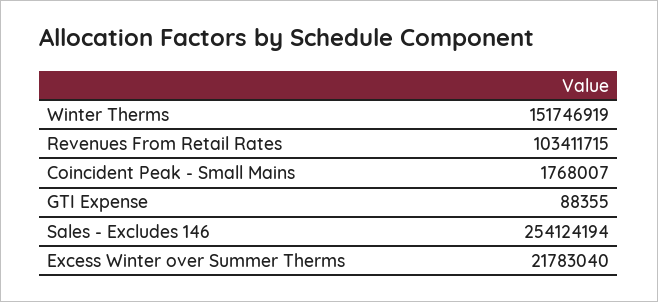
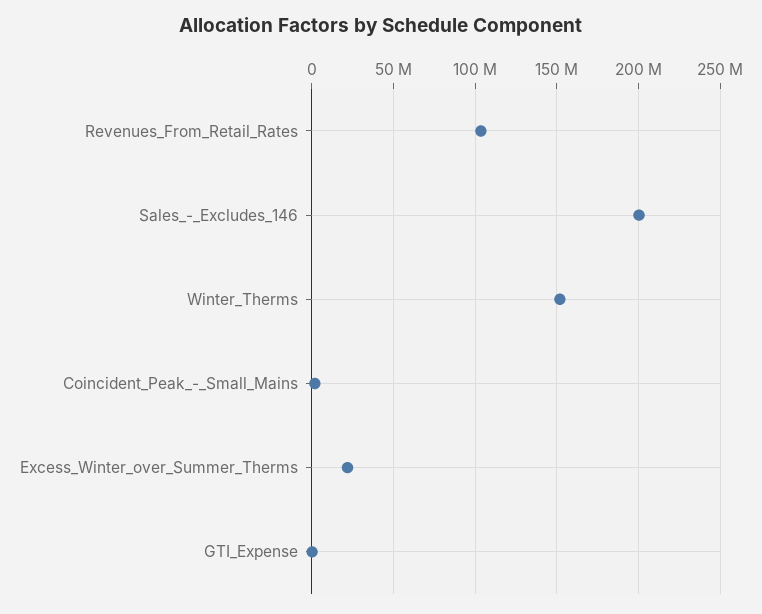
  {
    "Winter Therms": 151746919,
    "Revenues From Retail Rates": 103411715,
    "Coincident Peak - Small Mains": 1768007,
    "GTI Expense": 88355,
-   "Sales - Excludes 146": 254124194,
+   "Sales - Excludes 146": 200000000,
    "Excess Winter over Summer Therms": 21783040
  }

